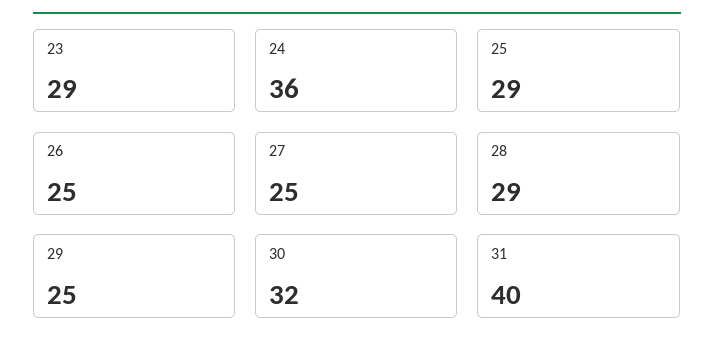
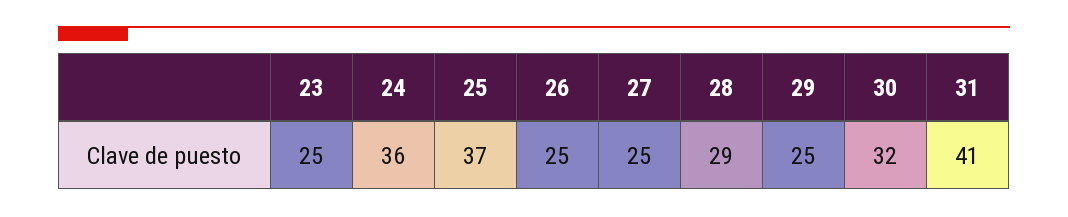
  {
-   "23": 29,
+   "23": 25,
    "24": 36,
-   "25": 29,
+   "25": 37,
    "26": 25,
    "27": 25,
    "28": 29,
    "29": 25,
    "30": 32,
-   "31": 40
+   "31": 41
  }

